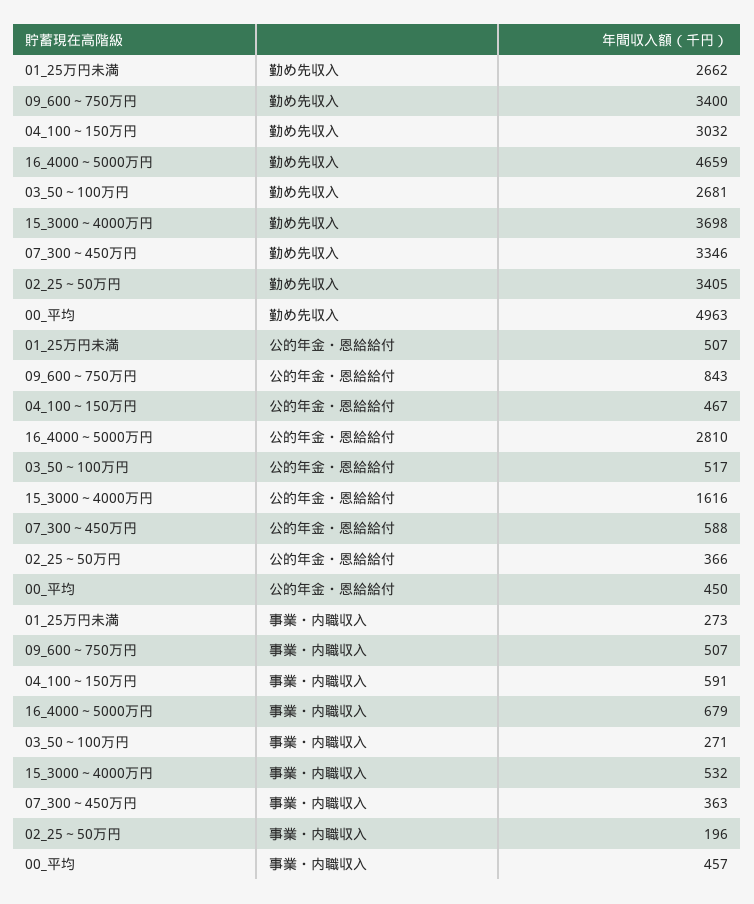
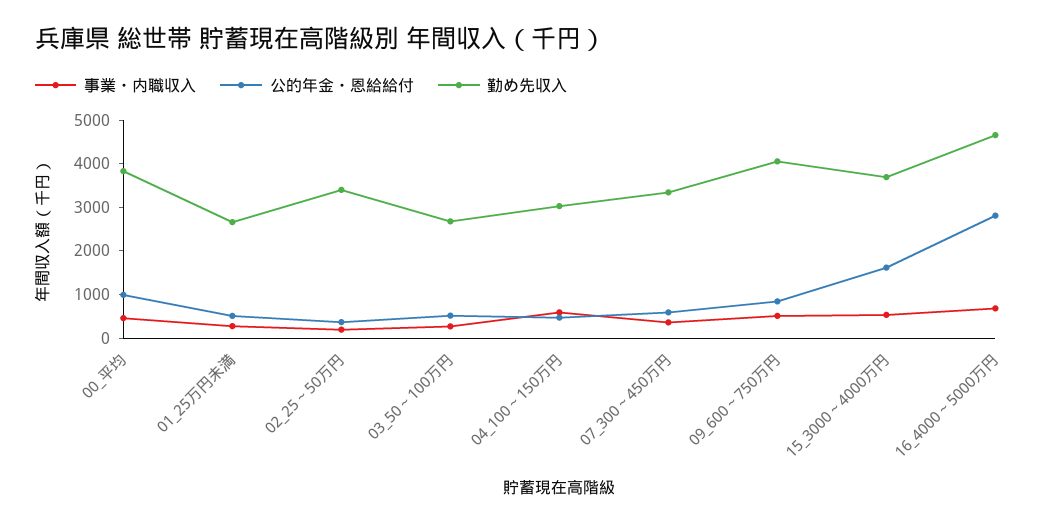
  {
    "勤め先収入": {
      "01_25万円未満": 2662,
-     "09_600～750万円": 3400,
+     "09_600～750万円": 4000,
      "04_100～150万円": 3032,
      "16_4000～5000万円": 4659,
      "03_50～100万円": 2681,
      "15_3000～4000万円": 3698,
      "07_300～450万円": 3346,
      "02_25～50万円": 3405,
-     "00_平均": 4963
+     "00_平均": 3800
    },
    "公的年金・恩給給付": {
      "01_25万円未満": 507,
      "09_600～750万円": 843,
      "04_100～150万円": 467,
      "16_4000～5000万円": 2810,
      "03_50～100万円": 517,
      "15_3000～4000万円": 1616,
      "07_300～450万円": 588,
      "02_25～50万円": 366,
-     "00_平均": 450
+     "00_平均": 1000
    },
    "事業・内職収入": {
      "01_25万円未満": 273,
      "09_600～750万円": 507,
      "04_100～150万円": 591,
      "16_4000～5000万円": 679,
      "03_50～100万円": 271,
      "15_3000～4000万円": 532,
      "07_300～450万円": 363,
      "02_25～50万円": 196,
      "00_平均": 457
    }
  }

